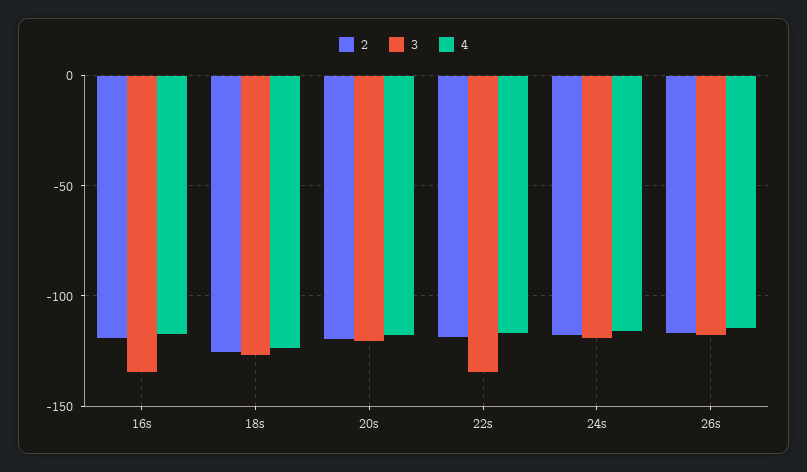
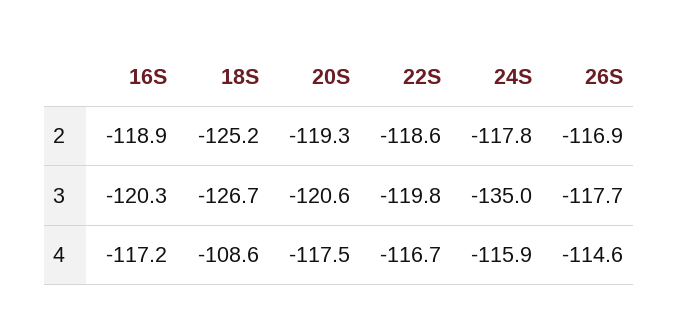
  {
    "2": {
      "16s": -118.9,
      "18s": -125.2,
      "20s": -119.3,
      "22s": -118.6,
      "24s": -117.8,
      "26s": -116.9
    },
    "3": {
-     "16s": -135,
+     "16s": -120.3,
      "18s": -126.7,
      "20s": -120.6,
-     "22s": -135,
+     "22s": -119.8,
-     "24s": -120,
+     "24s": -135,
      "26s": -117.7
    },
    "4": {
      "16s": -117.2,
-     "18s": -125,
+     "18s": -108.6,
      "20s": -117.5,
      "22s": -116.7,
      "24s": -115.9,
      "26s": -114.6
    }
  }

